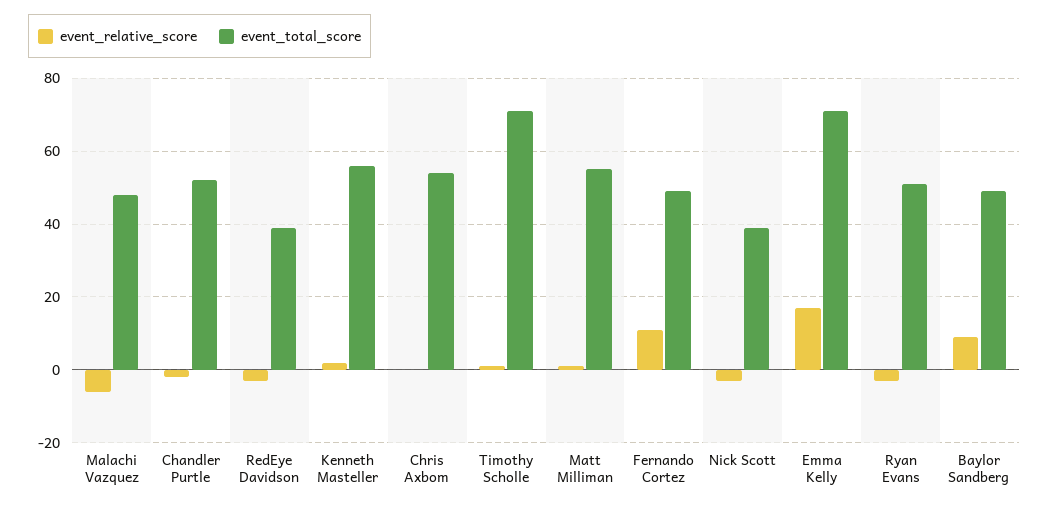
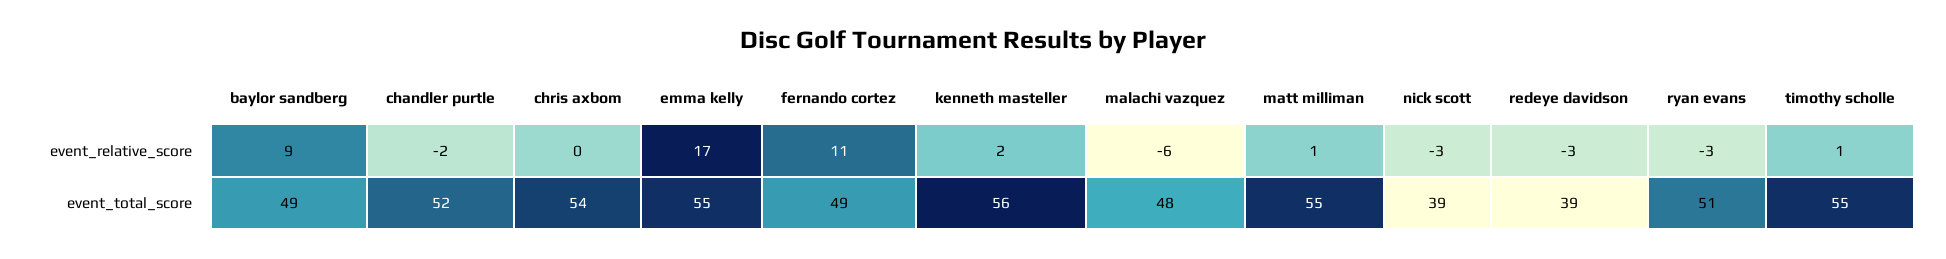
  {
    "event_relative_score": {
      "Malachi Vazquez": -6,
      "Chandler Purtle": -2,
      "RedEye Davidson": -3,
      "Kenneth Masteller": 2,
      "Chris Axbom": 0,
      "Timothy Scholle": 1,
      "Matt Milliman": 1,
      "Fernando Cortez": 11,
      "Nick Scott": -3,
      "Emma Kelly": 17,
      "Ryan Evans": -3,
      "Baylor Sandberg": 9
    },
    "event_total_score": {
      "Malachi Vazquez": 48,
      "Chandler Purtle": 52,
      "RedEye Davidson": 39,
      "Kenneth Masteller": 56,
      "Chris Axbom": 54,
-     "Timothy Scholle": 70,
+     "Timothy Scholle": 55,
      "Matt Milliman": 55,
      "Fernando Cortez": 49,
      "Nick Scott": 39,
-     "Emma Kelly": 70,
+     "Emma Kelly": 55,
      "Ryan Evans": 51,
      "Baylor Sandberg": 49
    }
  }

